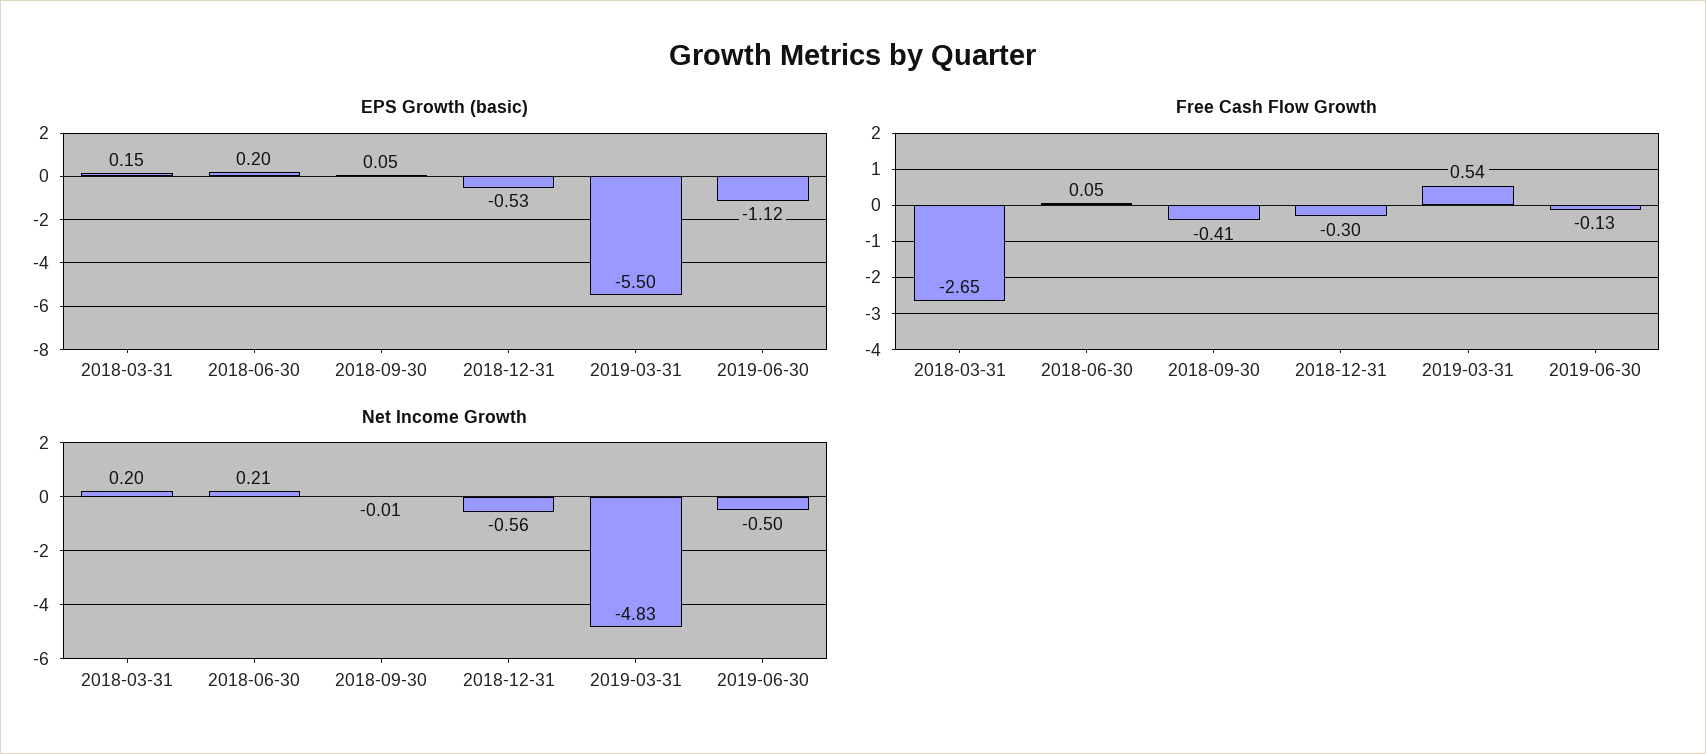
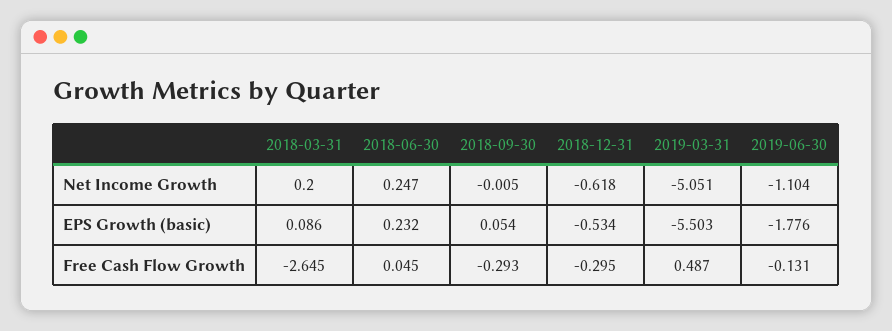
  {
    "EPS Growth (basic)": {
-     "2018-03-31": 0.15,
+     "2018-03-31": 0.086,
-     "2018-06-30": 0.2,
+     "2018-06-30": 0.232,
      "2018-09-30": 0.054,
      "2018-12-31": -0.534,
      "2019-03-31": -5.503,
-     "2019-06-30": -1.12
+     "2019-06-30": -1.776
    },
    "Free Cash Flow Growth": {
      "2018-03-31": -2.645,
      "2018-06-30": 0.045,
-     "2018-09-30": -0.41,
+     "2018-09-30": -0.293,
      "2018-12-31": -0.295,
-     "2019-03-31": 0.54,
+     "2019-03-31": 0.487,
      "2019-06-30": -0.131
    },
    "Net Income Growth": {
      "2018-03-31": 0.2,
-     "2018-06-30": 0.21,
+     "2018-06-30": 0.247,
      "2018-09-30": -0.005,
-     "2018-12-31": -0.56,
+     "2018-12-31": -0.618,
-     "2019-03-31": -4.83,
+     "2019-03-31": -5.051,
-     "2019-06-30": -0.5
+     "2019-06-30": -1.104
    }
  }

